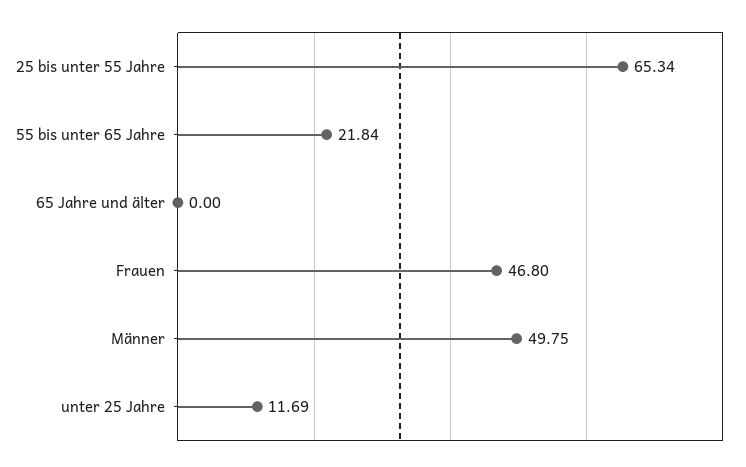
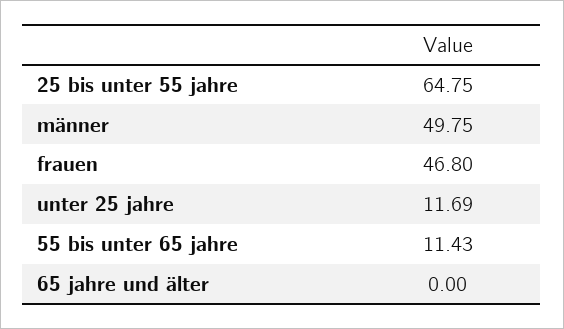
  {
-   "25 bis unter 55 Jahre": 65.34,
+   "25 bis unter 55 Jahre": 64.75,
-   "55 bis unter 65 Jahre": 21.84,
+   "55 bis unter 65 Jahre": 11.43,
    "65 Jahre und älter": 0,
    "Frauen": 46.8,
    "Männer": 49.75,
    "unter 25 Jahre": 11.69
  }

